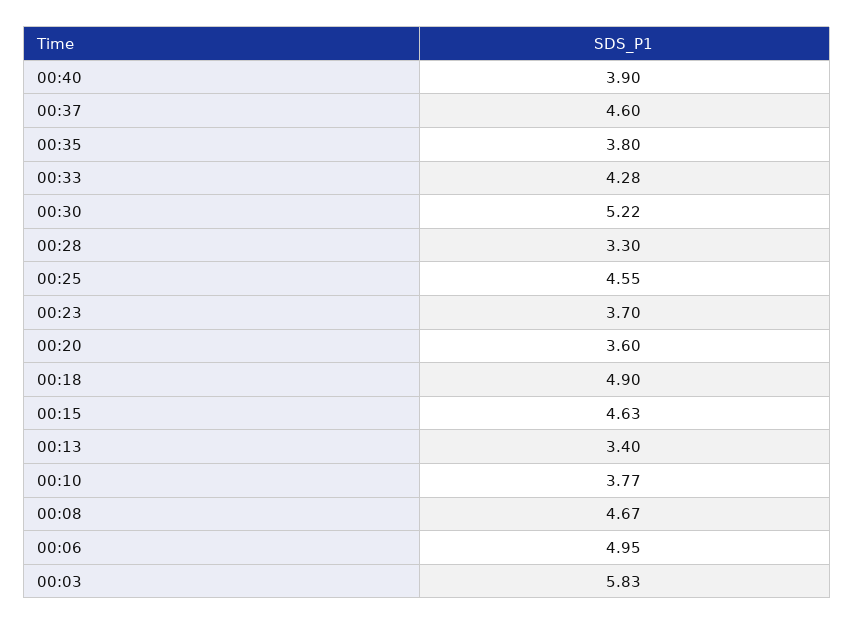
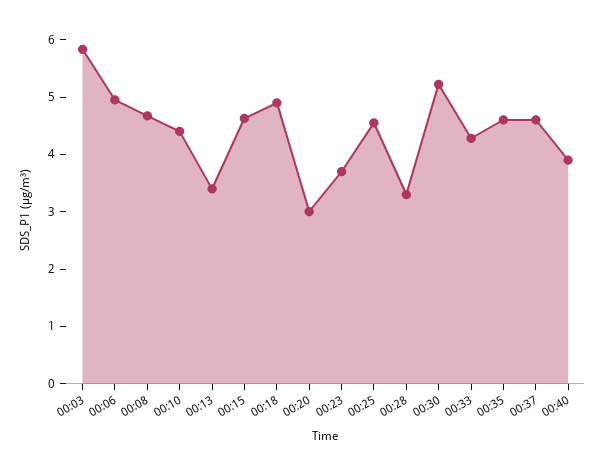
  {
    "00:40": 3.9,
    "00:37": 4.6,
-   "00:35": 3.8,
+   "00:35": 4.6,
    "00:33": 4.28,
    "00:30": 5.22,
    "00:28": 3.3,
    "00:25": 4.55,
    "00:23": 3.7,
-   "00:20": 3.6,
+   "00:20": 3,
    "00:18": 4.9,
    "00:15": 4.63,
    "00:13": 3.4,
-   "00:10": 3.77,
+   "00:10": 4.4,
    "00:08": 4.67,
    "00:06": 4.95,
    "00:03": 5.83
  }

